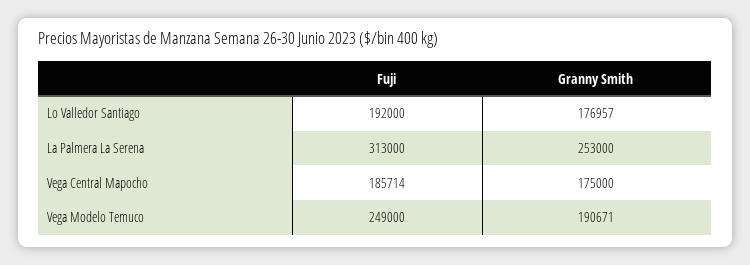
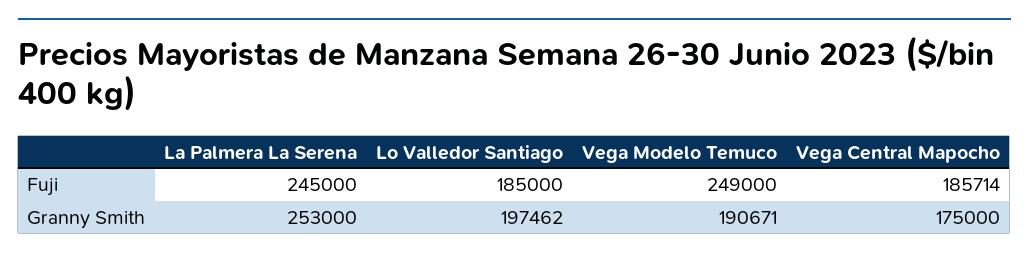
  {
    "Fuji": {
-     "Lo Valledor Santiago": 192000,
+     "Lo Valledor Santiago": 185000,
-     "La Palmera La Serena": 313000,
+     "La Palmera La Serena": 245000,
      "Vega Central Mapocho": 185714,
      "Vega Modelo Temuco": 249000
    },
    "Granny Smith": {
-     "Lo Valledor Santiago": 176957,
+     "Lo Valledor Santiago": 197462,
      "La Palmera La Serena": 253000,
      "Vega Central Mapocho": 175000,
      "Vega Modelo Temuco": 190671
    }
  }

